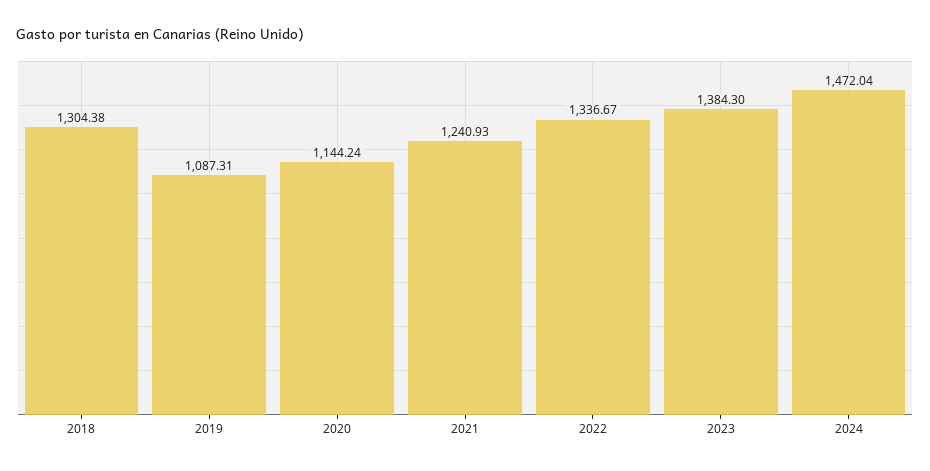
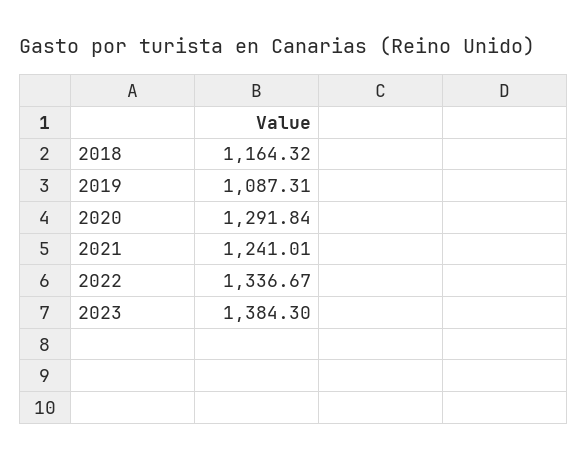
  {
-   "2018": 1304.38,
+   "2018": 1164.32,
    "2019": 1087.31,
-   "2020": 1144.24,
+   "2020": 1291.84,
-   "2021": 1240.93,
+   "2021": 1241.01,
    "2022": 1336.67,
-   "2023": 1384.3,
+   "2023": 1384.3
-   "2024": 1472.04
  }

